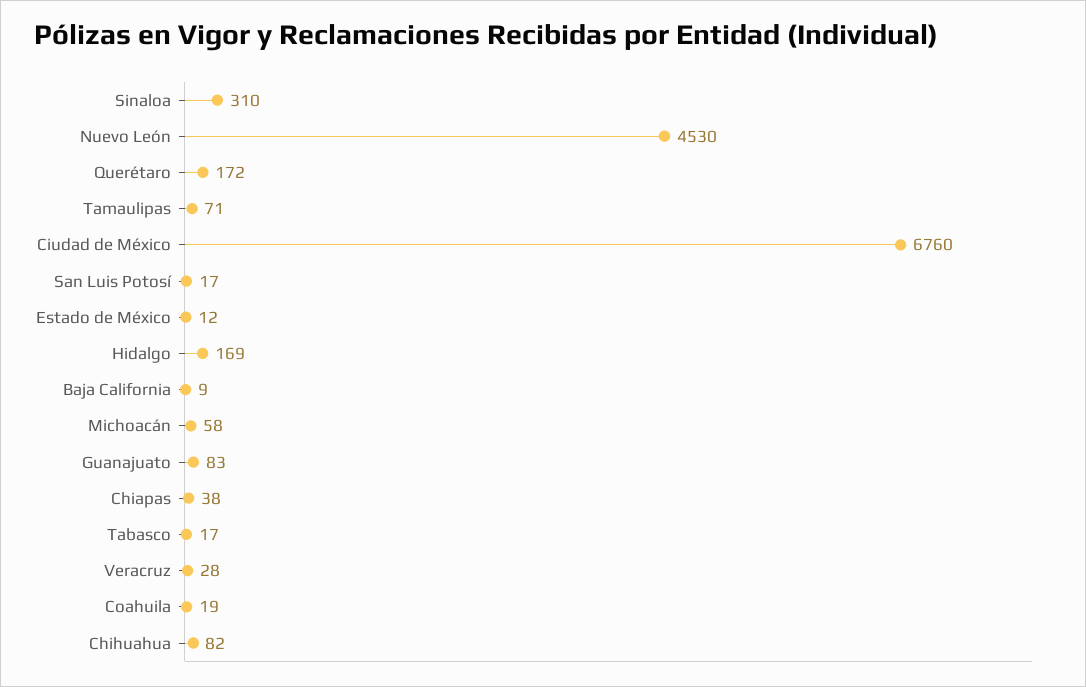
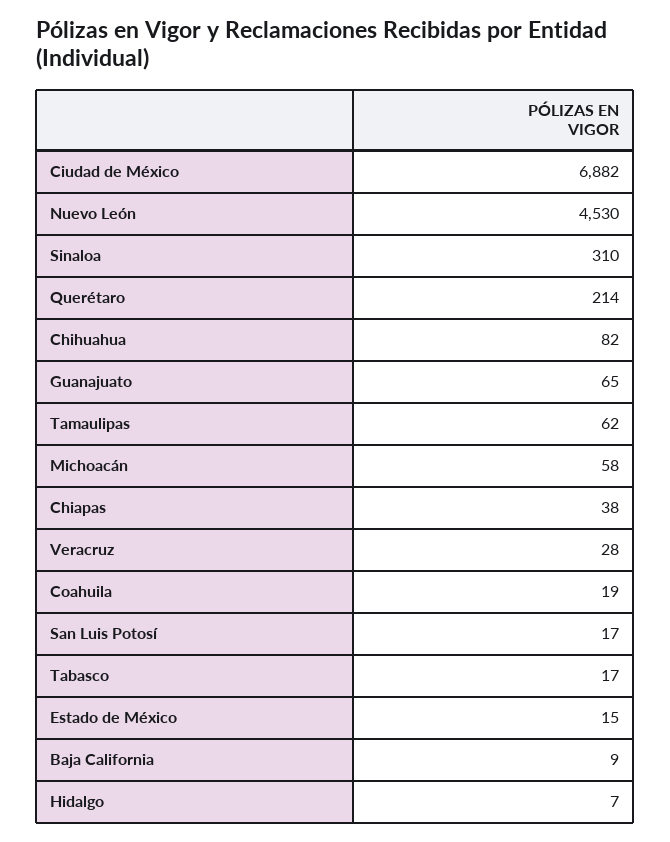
  {
    "Sinaloa": 310,
    "Nuevo León": 4530,
-   "Querétaro": 172,
+   "Querétaro": 214,
-   "Tamaulipas": 71,
+   "Tamaulipas": 62,
-   "Ciudad de México": 6760,
+   "Ciudad de México": 6882,
    "San Luis Potosí": 17,
-   "Estado de México": 12,
+   "Estado de México": 15,
-   "Hidalgo": 169,
+   "Hidalgo": 7,
    "Baja California": 9,
    "Michoacán": 58,
-   "Guanajuato": 83,
+   "Guanajuato": 65,
    "Chiapas": 38,
    "Tabasco": 17,
    "Veracruz": 28,
    "Coahuila": 19,
    "Chihuahua": 82
  }

